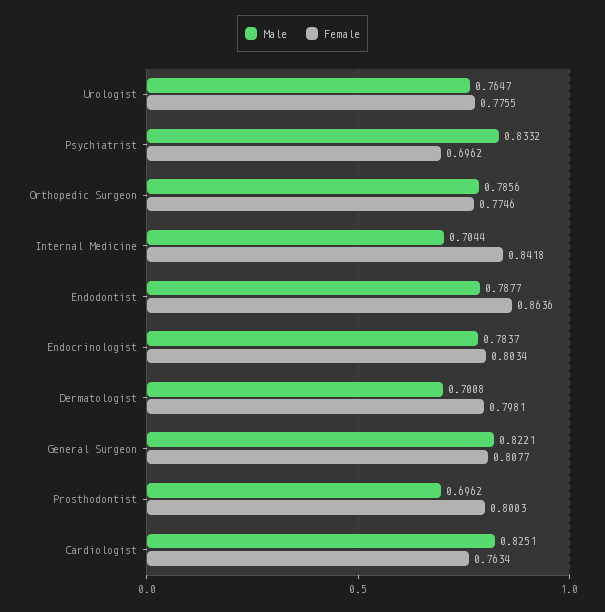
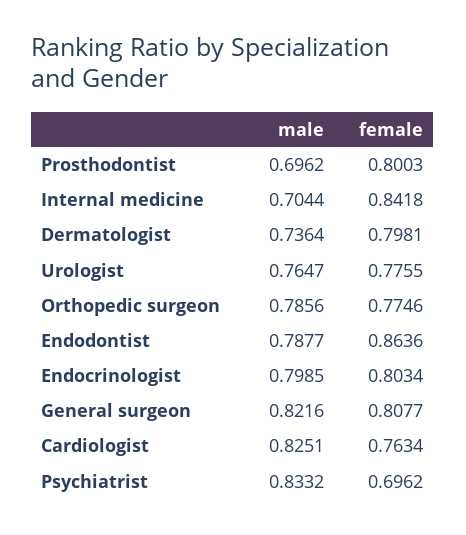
  {
    "Male": {
      "Urologist": 0.7647,
      "Psychiatrist": 0.8332,
      "Orthopedic Surgeon": 0.7856,
      "Internal Medicine": 0.7044,
      "Endodontist": 0.7877,
-     "Endocrinologist": 0.7837,
+     "Endocrinologist": 0.7985,
-     "Dermatologist": 0.7008,
+     "Dermatologist": 0.7364,
-     "General Surgeon": 0.8221,
+     "General Surgeon": 0.8216,
      "Prosthodontist": 0.6962,
      "Cardiologist": 0.8251
    },
    "Female": {
      "Urologist": 0.7755,
      "Psychiatrist": 0.6962,
      "Orthopedic Surgeon": 0.7746,
      "Internal Medicine": 0.8418,
      "Endodontist": 0.8636,
      "Endocrinologist": 0.8034,
      "Dermatologist": 0.7981,
      "General Surgeon": 0.8077,
      "Prosthodontist": 0.8003,
      "Cardiologist": 0.7634
    }
  }

